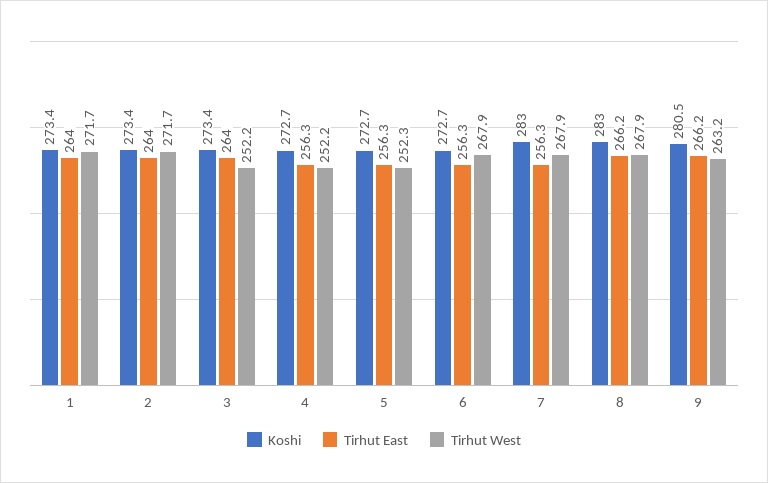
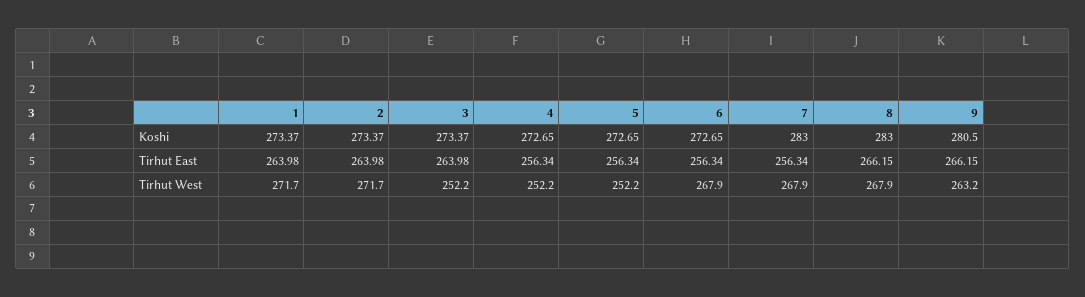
  {
    "Koshi": {
      "1": 273.37,
      "2": 273.37,
      "3": 273.37,
      "4": 272.65,
      "5": 272.65,
      "6": 272.65,
      "7": 283,
      "8": 283,
      "9": 280.5
    },
    "Tirhut East": {
      "1": 263.98,
      "2": 263.98,
      "3": 263.98,
      "4": 256.34,
      "5": 256.34,
      "6": 256.34,
      "7": 256.34,
      "8": 266.15,
      "9": 266.15
    },
    "Tirhut West": {
      "1": 271.7,
      "2": 271.7,
      "3": 252.2,
      "4": 252.2,
-     "5": 252.3,
+     "5": 252.2,
      "6": 267.9,
      "7": 267.9,
      "8": 267.9,
      "9": 263.2
    }
  }

